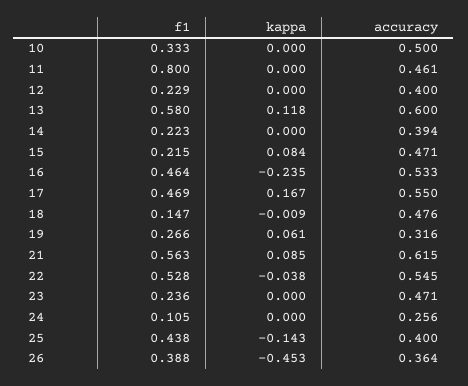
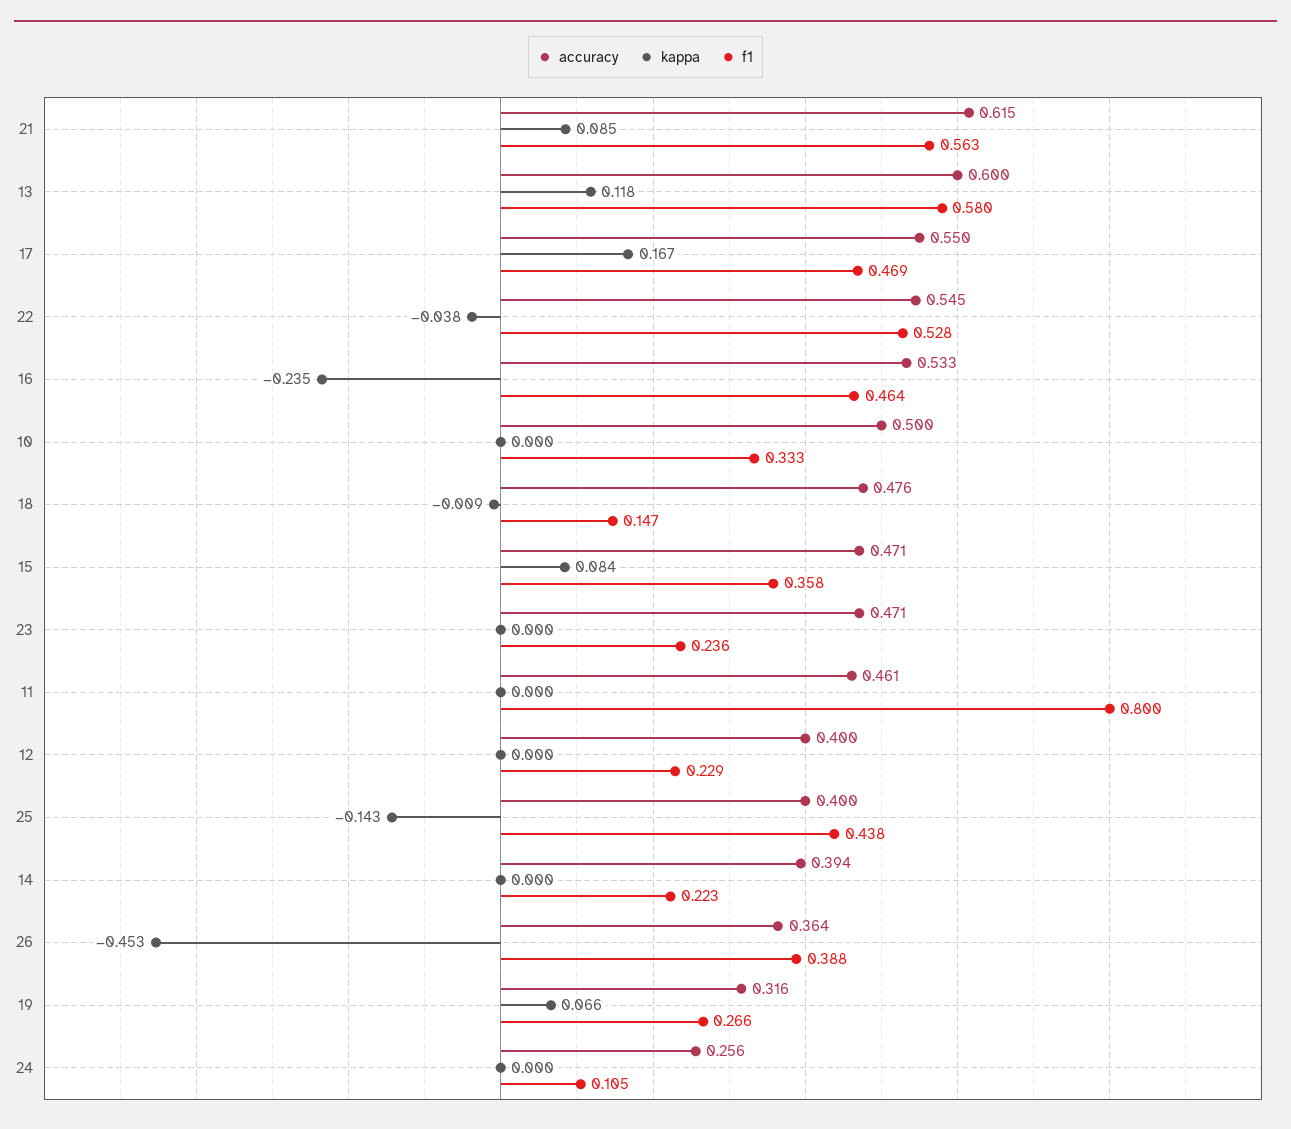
  {
    "f1": {
      "10": 0.333,
      "11": 0.8,
      "12": 0.229,
      "13": 0.58,
      "14": 0.223,
-     "15": 0.215,
+     "15": 0.358,
      "16": 0.464,
      "17": 0.469,
      "18": 0.147,
      "19": 0.266,
      "21": 0.563,
      "22": 0.528,
      "23": 0.236,
      "24": 0.105,
      "25": 0.438,
      "26": 0.388
    },
    "kappa": {
      "10": 0,
      "11": 0,
      "12": 0,
      "13": 0.118,
      "14": 0,
      "15": 0.084,
      "16": -0.235,
      "17": 0.167,
      "18": -0.009,
-     "19": 0.061,
+     "19": 0.066,
      "21": 0.085,
      "22": -0.038,
      "23": 0,
      "24": 0,
      "25": -0.143,
      "26": -0.453
    },
    "accuracy": {
      "10": 0.5,
      "11": 0.461,
      "12": 0.4,
      "13": 0.6,
      "14": 0.394,
      "15": 0.471,
      "16": 0.533,
      "17": 0.55,
      "18": 0.476,
      "19": 0.316,
      "21": 0.615,
      "22": 0.545,
      "23": 0.471,
      "24": 0.256,
      "25": 0.4,
      "26": 0.364
    }
  }

